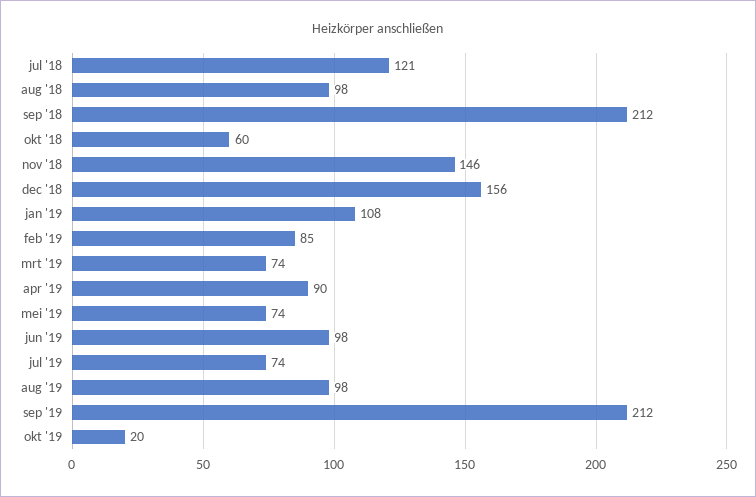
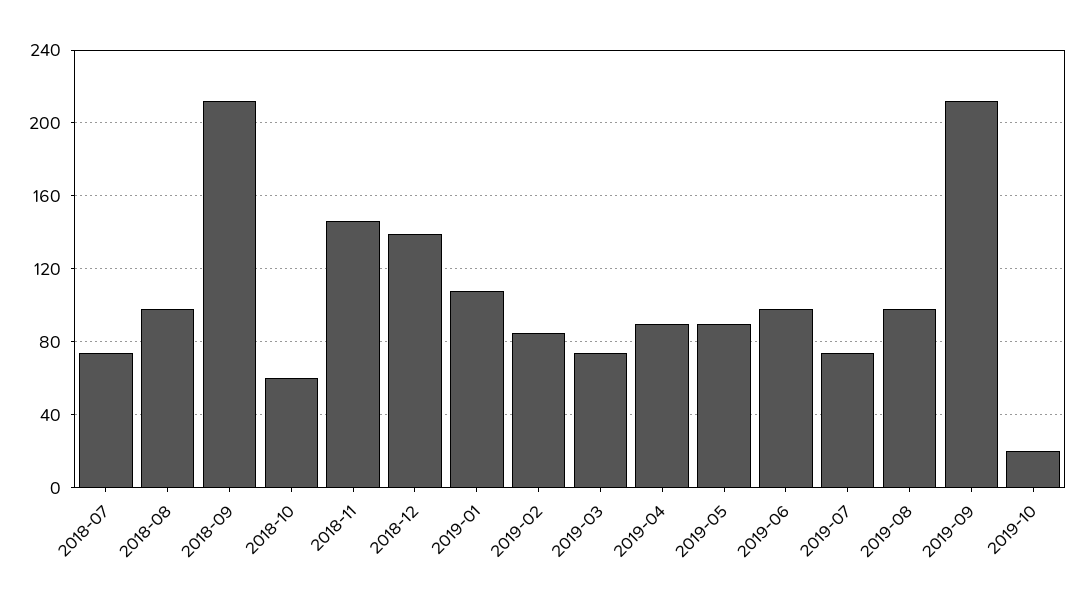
  {
-   "jul '18": 121,
+   "jul '18": 75,
    "aug '18": 98,
    "sep '18": 212,
    "okt '18": 60,
    "nov '18": 146,
-   "dec '18": 156,
+   "dec '18": 140,
    "jan '19": 108,
    "feb '19": 85,
    "mrt '19": 74,
    "apr '19": 90,
-   "mei '19": 74,
+   "mei '19": 90,
    "jun '19": 98,
    "jul '19": 74,
    "aug '19": 98,
    "sep '19": 212,
    "okt '19": 20
  }

